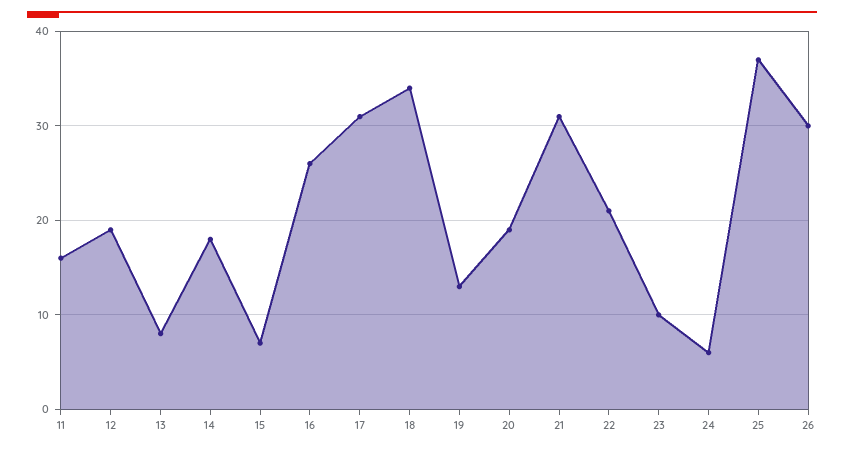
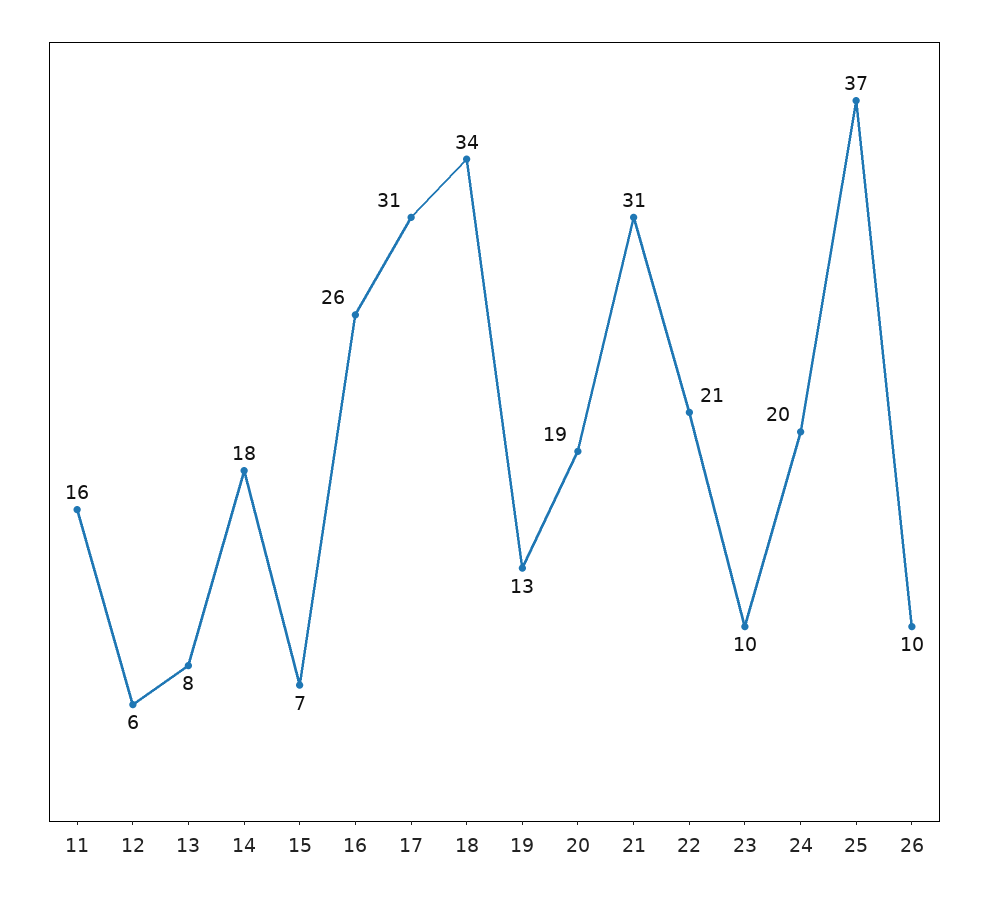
  {
    "11": 16,
-   "12": 19,
+   "12": 6,
    "13": 8,
    "14": 18,
    "15": 7,
    "16": 26,
    "17": 31,
    "18": 34,
    "19": 13,
    "20": 19,
    "21": 31,
    "22": 21,
    "23": 10,
-   "24": 6,
+   "24": 20,
    "25": 37,
-   "26": 30
+   "26": 10
  }

